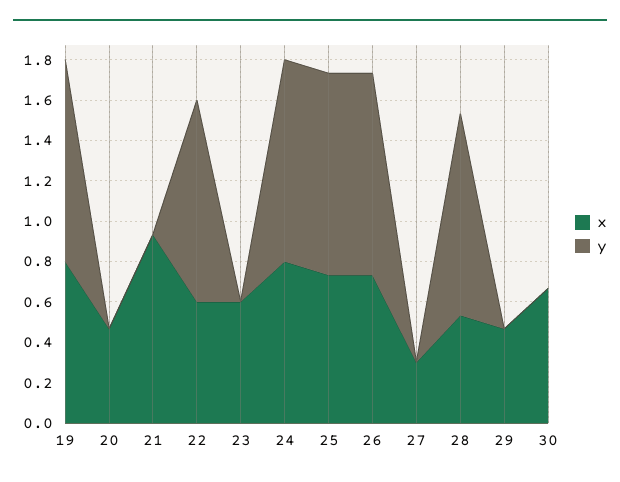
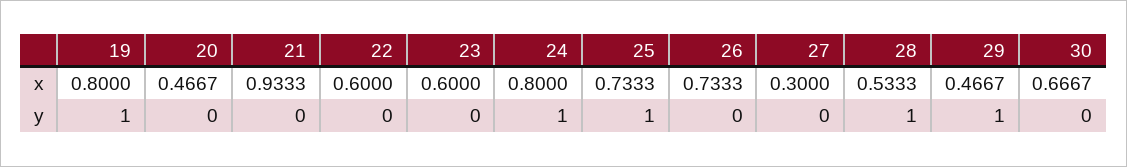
  {
    "x": {
      "19": 0.8,
      "20": 0.4667,
      "21": 0.9333,
      "22": 0.6,
      "23": 0.6,
      "24": 0.8,
      "25": 0.7333,
      "26": 0.7333,
      "27": 0.3,
      "28": 0.5333,
      "29": 0.4667,
      "30": 0.6667
    },
    "y": {
      "19": 1,
      "20": 0,
      "21": 0,
-     "22": 1,
+     "22": 0,
      "23": 0,
      "24": 1,
      "25": 1,
-     "26": 1,
+     "26": 0,
      "27": 0,
      "28": 1,
-     "29": 0,
+     "29": 1,
      "30": 0
    }
  }

